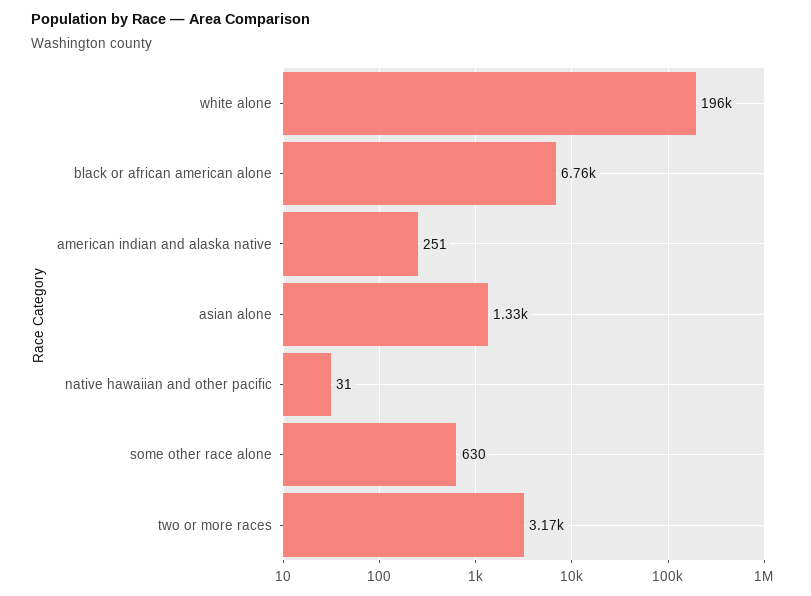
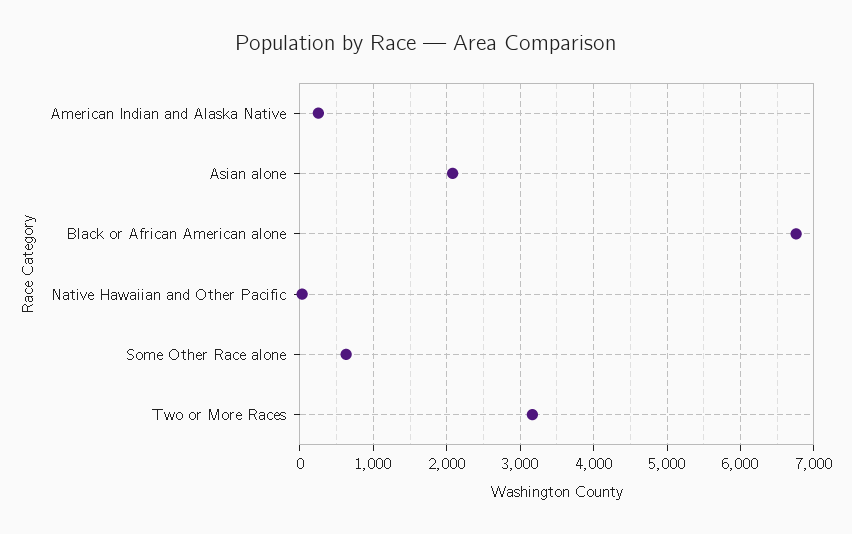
  {
-   "white alone": 196000,
    "black or african american alone": 6760,
    "american indian and alaska native": 251,
-   "asian alone": 1330,
+   "asian alone": 2100,
    "native hawaiian and other pacific": 31,
    "some other race alone": 630,
    "two or more races": 3170
  }

